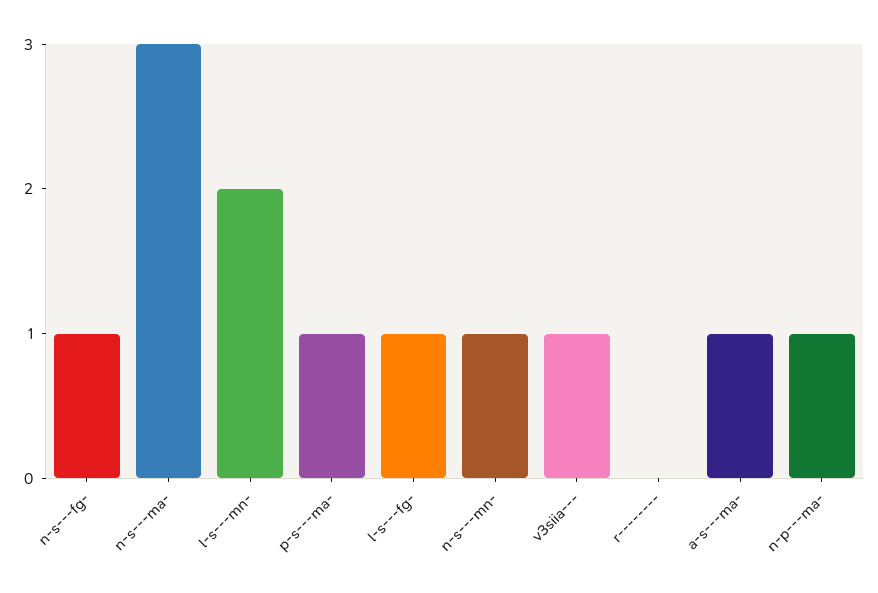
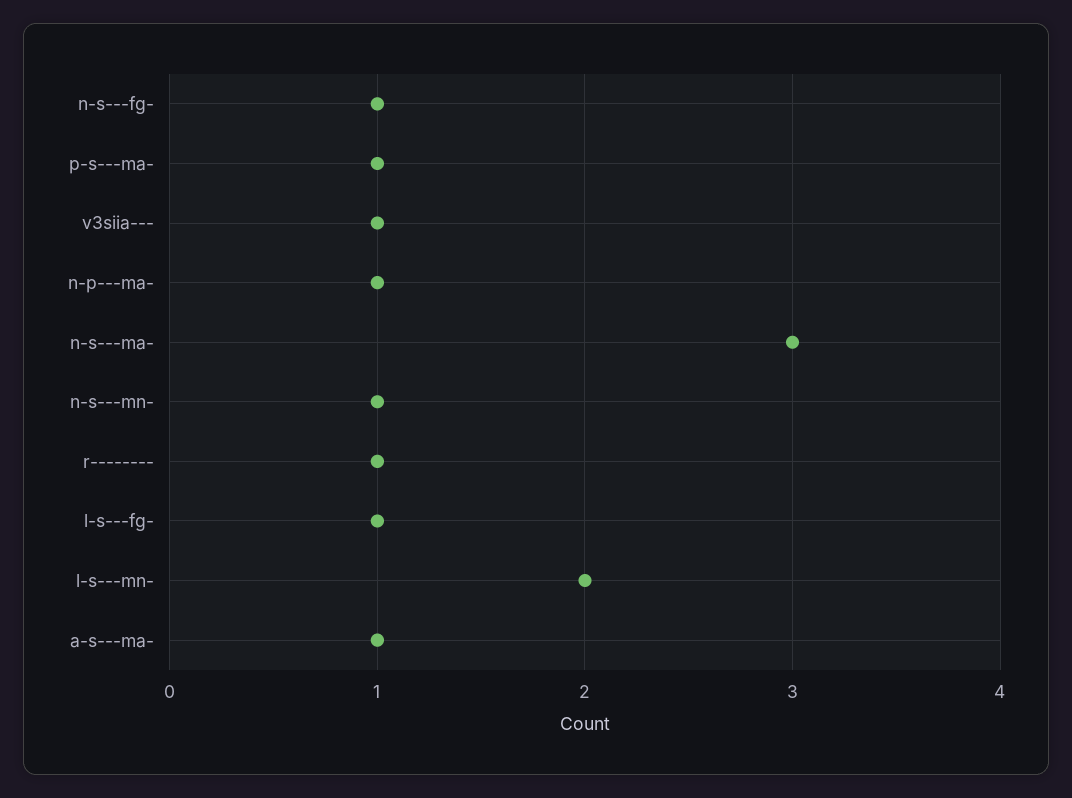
  {
    "n-s---fg-": 1,
    "n-s---ma-": 3,
    "l-s---mn-": 2,
    "p-s---ma-": 1,
    "l-s---fg-": 1,
    "n-s---mn-": 1,
    "v3siia---": 1,
-   "r--------": 0,
+   "r--------": 1,
    "a-s---ma-": 1,
    "n-p---ma-": 1
  }

